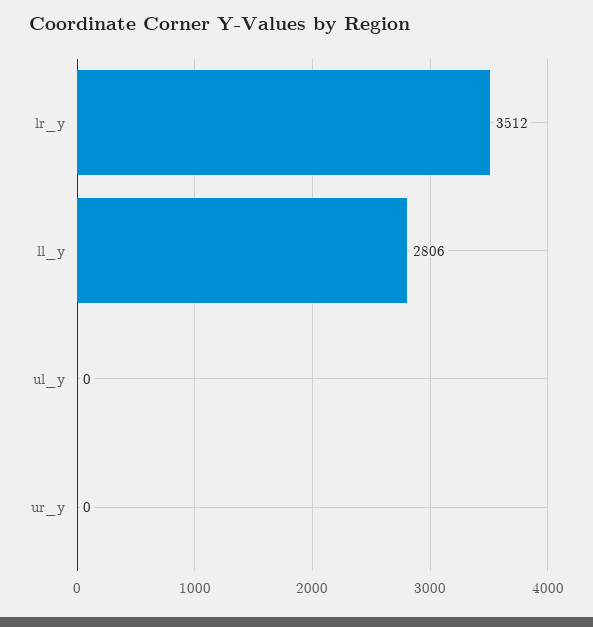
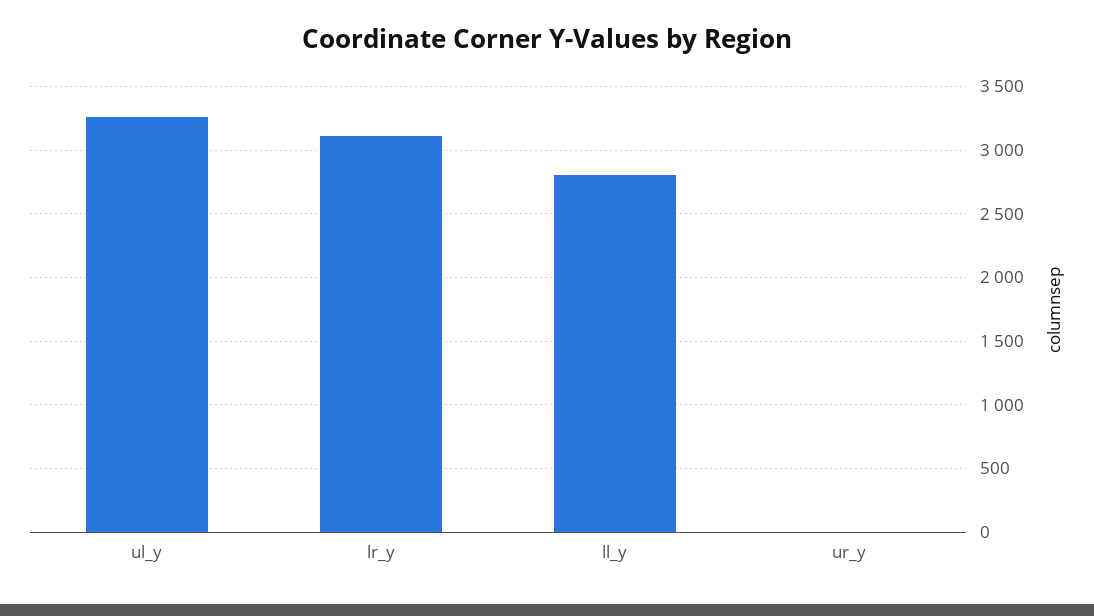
  {
-   "lr_y": 3512,
+   "lr_y": 3100,
    "ll_y": 2806,
-   "ul_y": 0,
+   "ul_y": 3250,
    "ur_y": 0
  }

